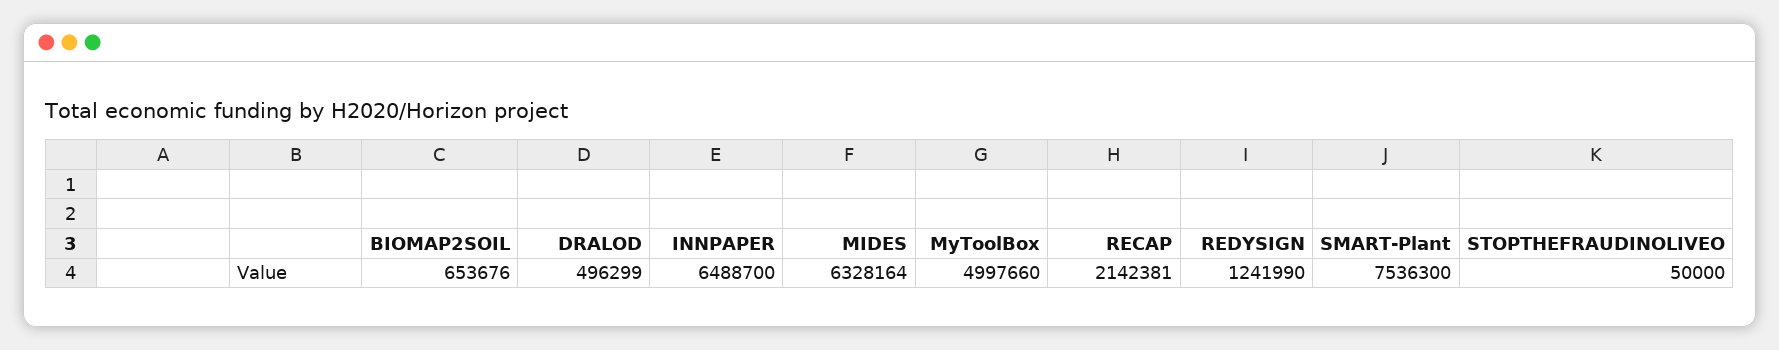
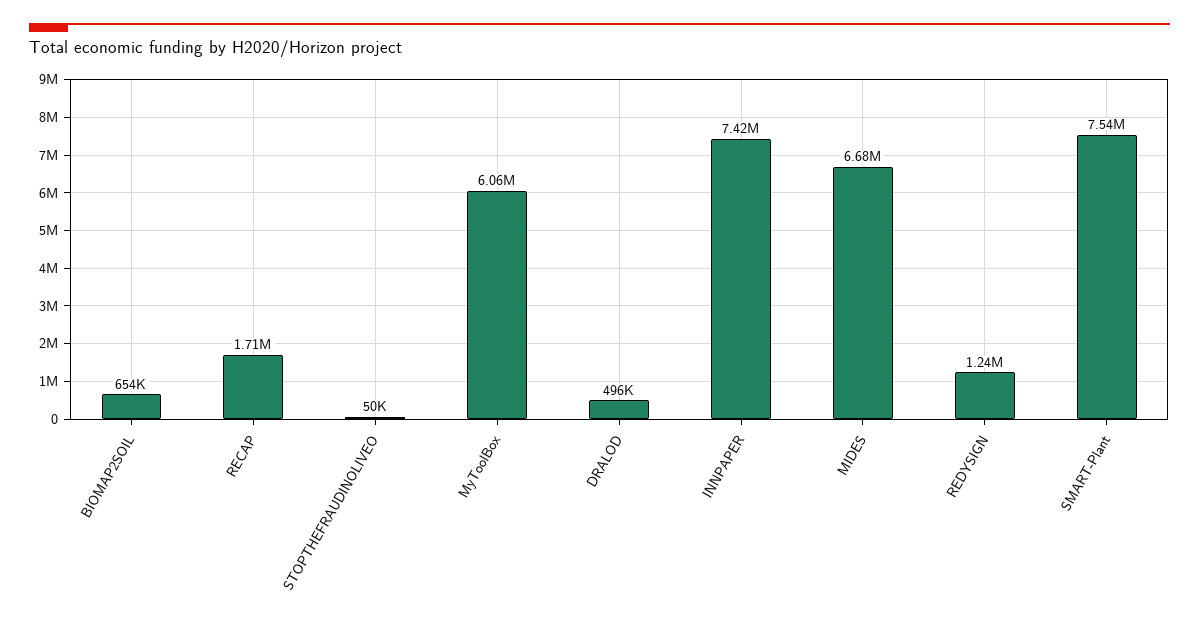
  {
    "BIOMAP2SOIL": 653676,
    "DRALOD": 496299,
-   "INNPAPER": 6488700,
+   "INNPAPER": 7420000,
-   "MIDES": 6328164,
+   "MIDES": 6680000,
-   "MyToolBox": 4997660,
+   "MyToolBox": 6060000,
-   "RECAP": 2142381,
+   "RECAP": 1710000,
    "REDYSIGN": 1241990,
    "SMART-Plant": 7536300,
    "STOPTHEFRAUDINOLIVEO": 50000
  }

